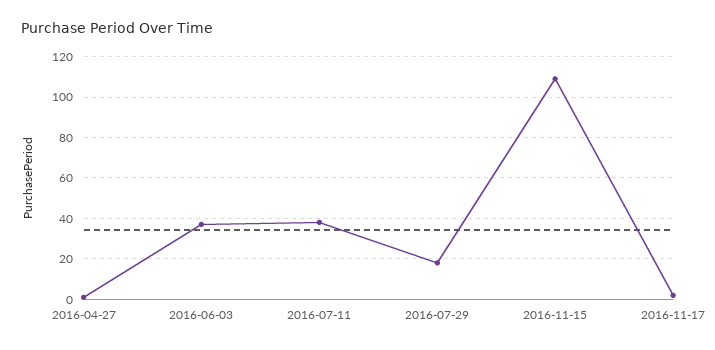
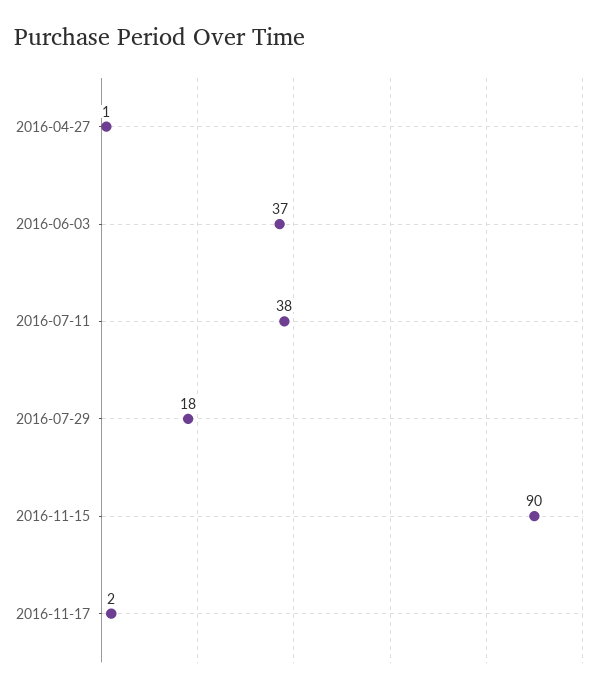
  {
    "2016-04-27": 1,
    "2016-06-03": 37,
    "2016-07-11": 38,
    "2016-07-29": 18,
-   "2016-11-15": 110,
+   "2016-11-15": 90,
    "2016-11-17": 2
  }

